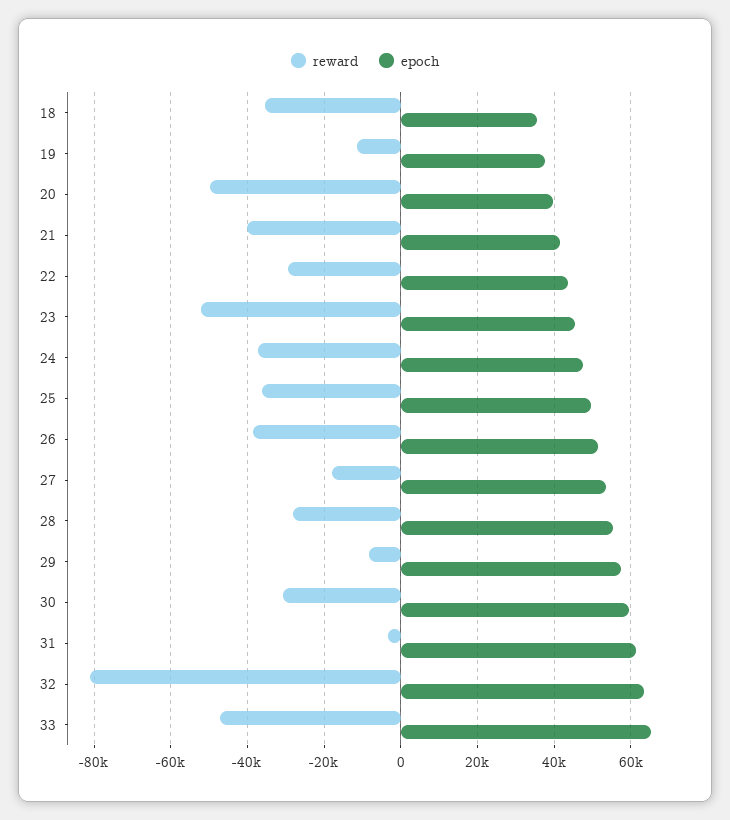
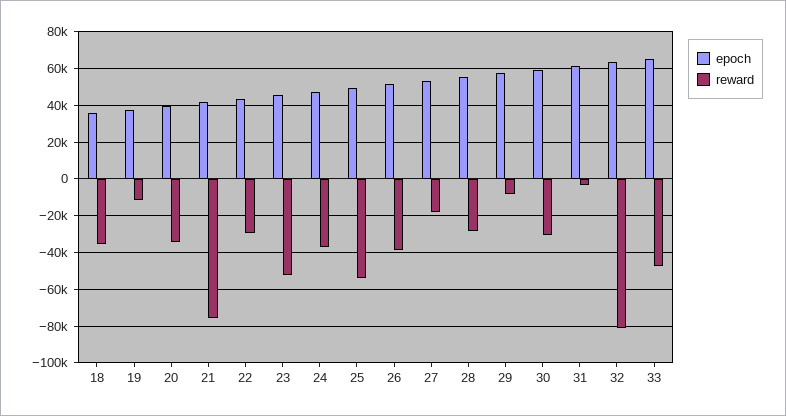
  {
    "reward": {
      "18": -36000,
      "19": -12000,
-     "20": -50000,
+     "20": -35000,
-     "21": -40000,
+     "21": -75000,
      "22": -30000,
      "23": -52000,
      "24": -38000,
-     "25": -36000,
+     "25": -55000,
      "26": -38000,
      "27": -18000,
      "28": -28000,
      "29": -8000,
      "30": -30000,
      "31": -4000,
      "32": -82000,
      "33": -48000
    },
    "epoch": {
      "18": 36000,
      "19": 38000,
      "20": 40000,
      "21": 42000,
      "22": 44000,
      "23": 46000,
      "24": 48000,
      "25": 50000,
      "26": 52000,
      "27": 54000,
      "28": 56000,
      "29": 58000,
      "30": 60000,
      "31": 62000,
      "32": 64000,
      "33": 66000
    }
  }

